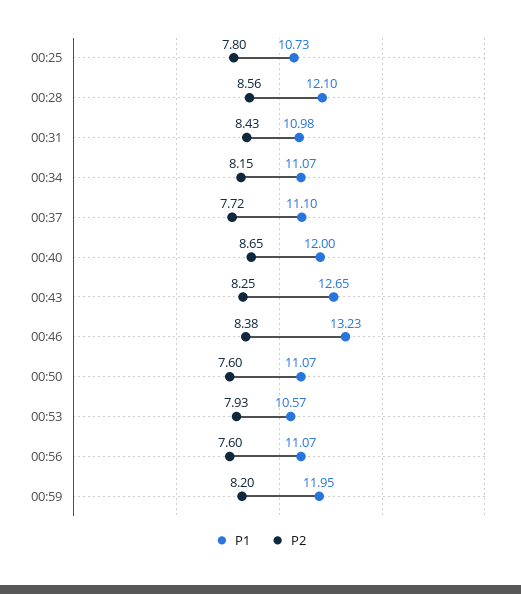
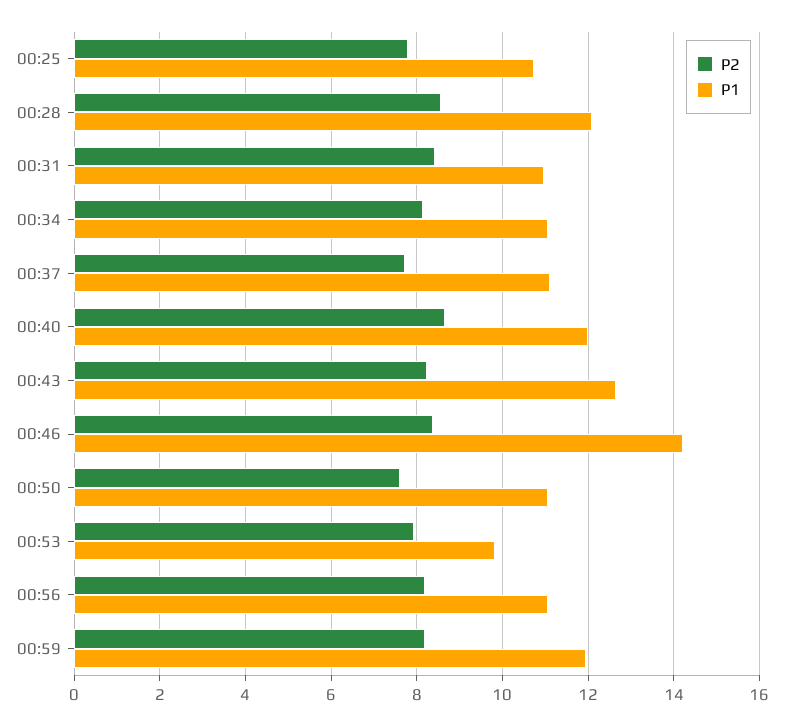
  {
    "P1": {
      "00:25": 10.73,
      "00:28": 12.1,
      "00:31": 10.98,
      "00:34": 11.07,
      "00:37": 11.1,
      "00:40": 12,
      "00:43": 12.65,
-     "00:46": 13.23,
+     "00:46": 14.2,
      "00:50": 11.07,
-     "00:53": 10.57,
+     "00:53": 9.8,
      "00:56": 11.07,
      "00:59": 11.95
    },
    "P2": {
      "00:25": 7.8,
      "00:28": 8.56,
      "00:31": 8.43,
      "00:34": 8.15,
      "00:37": 7.72,
      "00:40": 8.65,
      "00:43": 8.25,
      "00:46": 8.38,
      "00:50": 7.6,
      "00:53": 7.93,
-     "00:56": 7.6,
+     "00:56": 8.2,
      "00:59": 8.2
    }
  }

